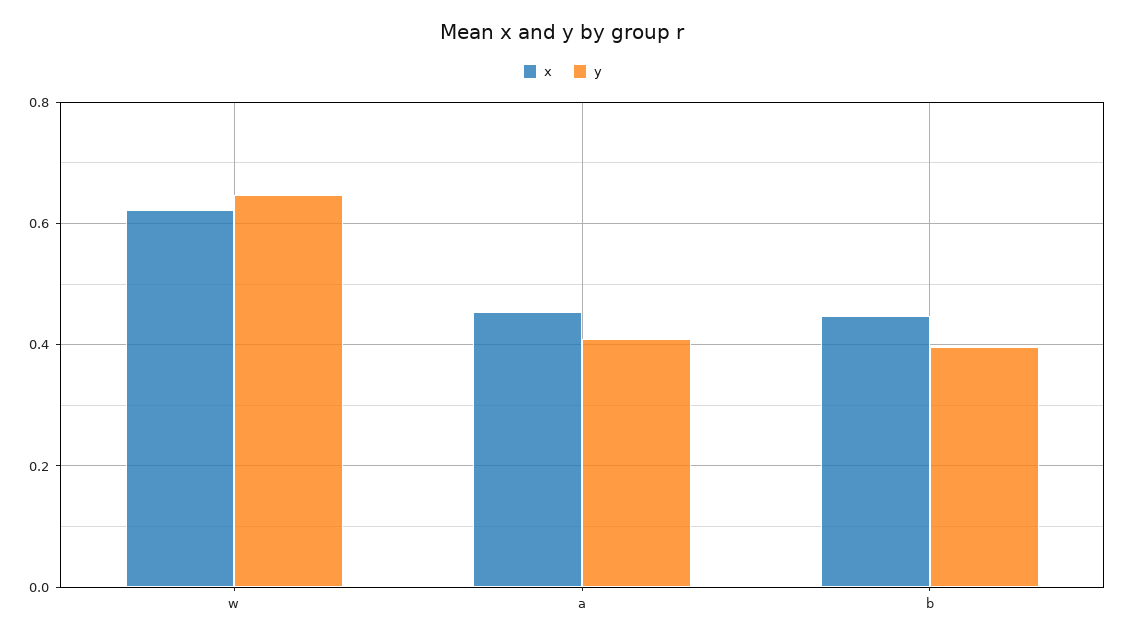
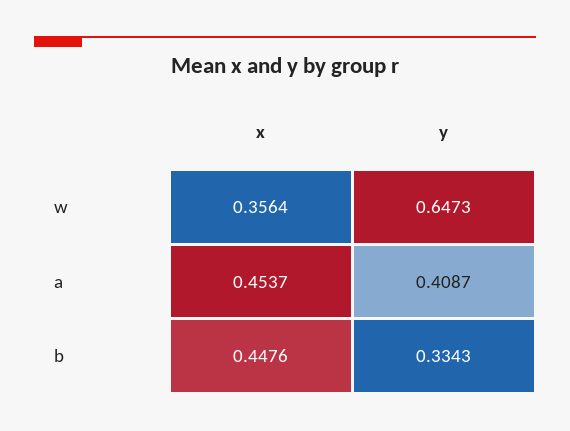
  {
    "x": {
-     "w": 0.62,
+     "w": 0.3564,
      "a": 0.4537,
      "b": 0.4476
    },
    "y": {
      "w": 0.6473,
      "a": 0.4087,
-     "b": 0.4
+     "b": 0.3343
    }
  }

